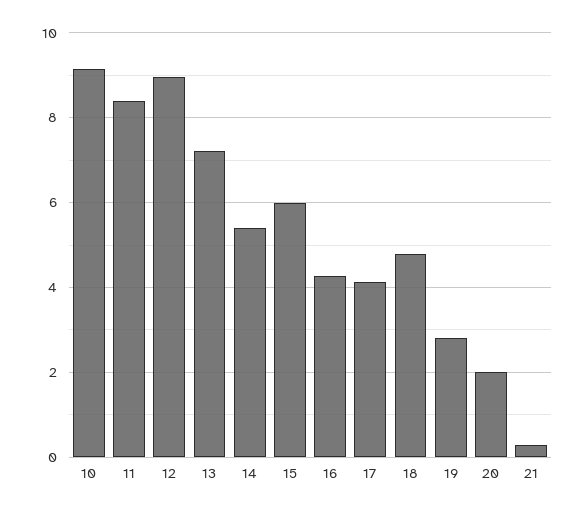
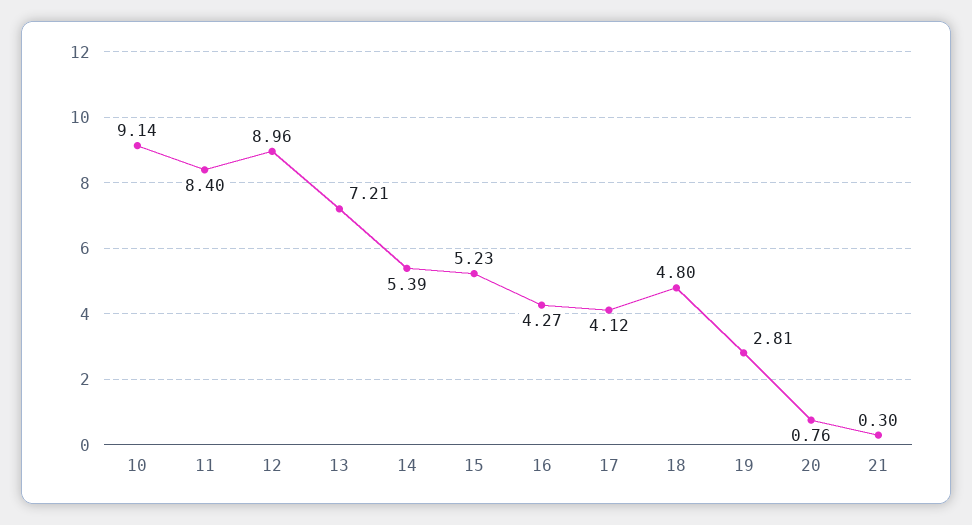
  {
    "10": 9.14,
    "11": 8.4,
    "12": 8.96,
    "13": 7.21,
    "14": 5.39,
-   "15": 6,
+   "15": 5.23,
    "16": 4.27,
    "17": 4.12,
    "18": 4.8,
    "19": 2.81,
-   "20": 2,
+   "20": 0.76,
    "21": 0.3
  }

